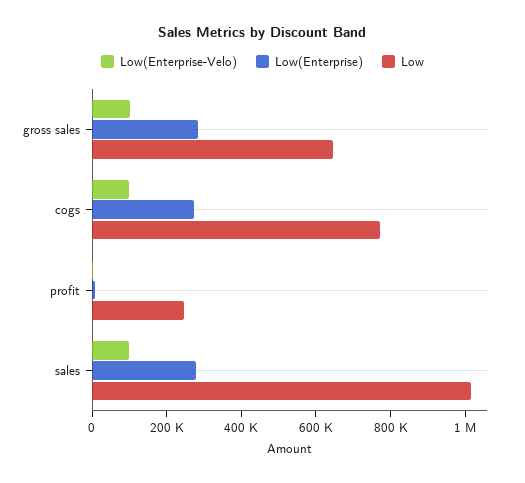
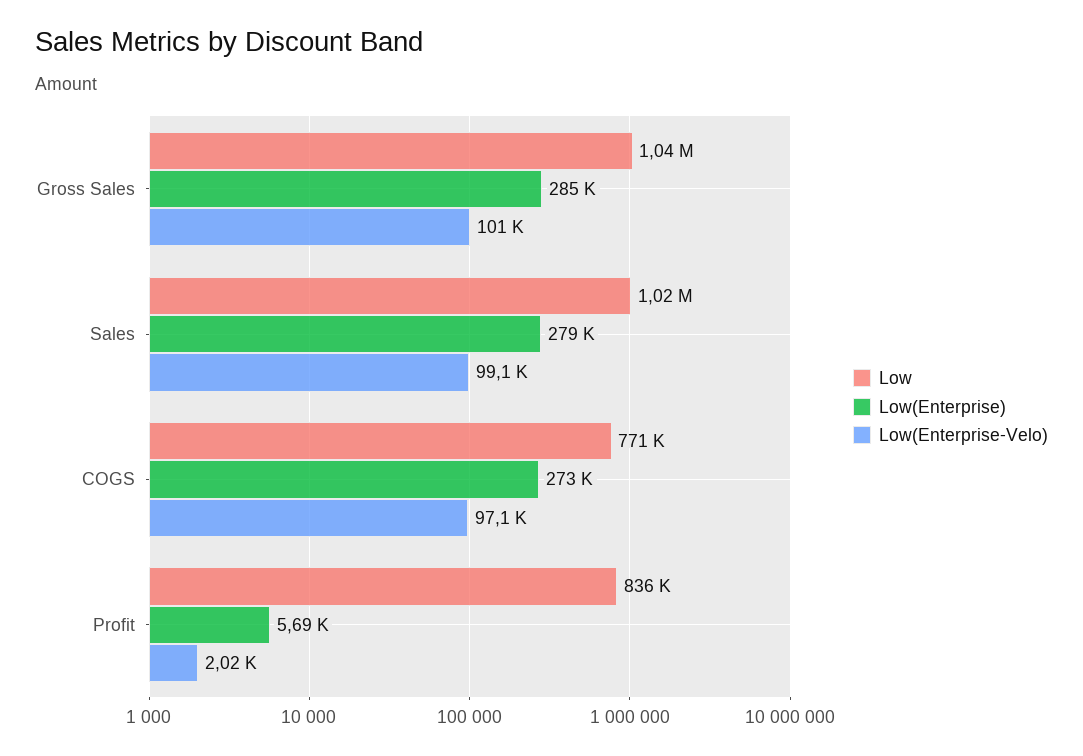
  {
    "Low(Enterprise-Velo)": {
      "gross sales": 101000,
      "cogs": 97100,
      "profit": 2020,
      "sales": 99100
    },
    "Low(Enterprise)": {
      "gross sales": 285000,
      "cogs": 273000,
      "profit": 5690,
      "sales": 279000
    },
    "Low": {
-     "gross sales": 650000,
+     "gross sales": 1040000,
      "cogs": 771000,
-     "profit": 250000,
+     "profit": 836000,
      "sales": 1020000
    }
  }

